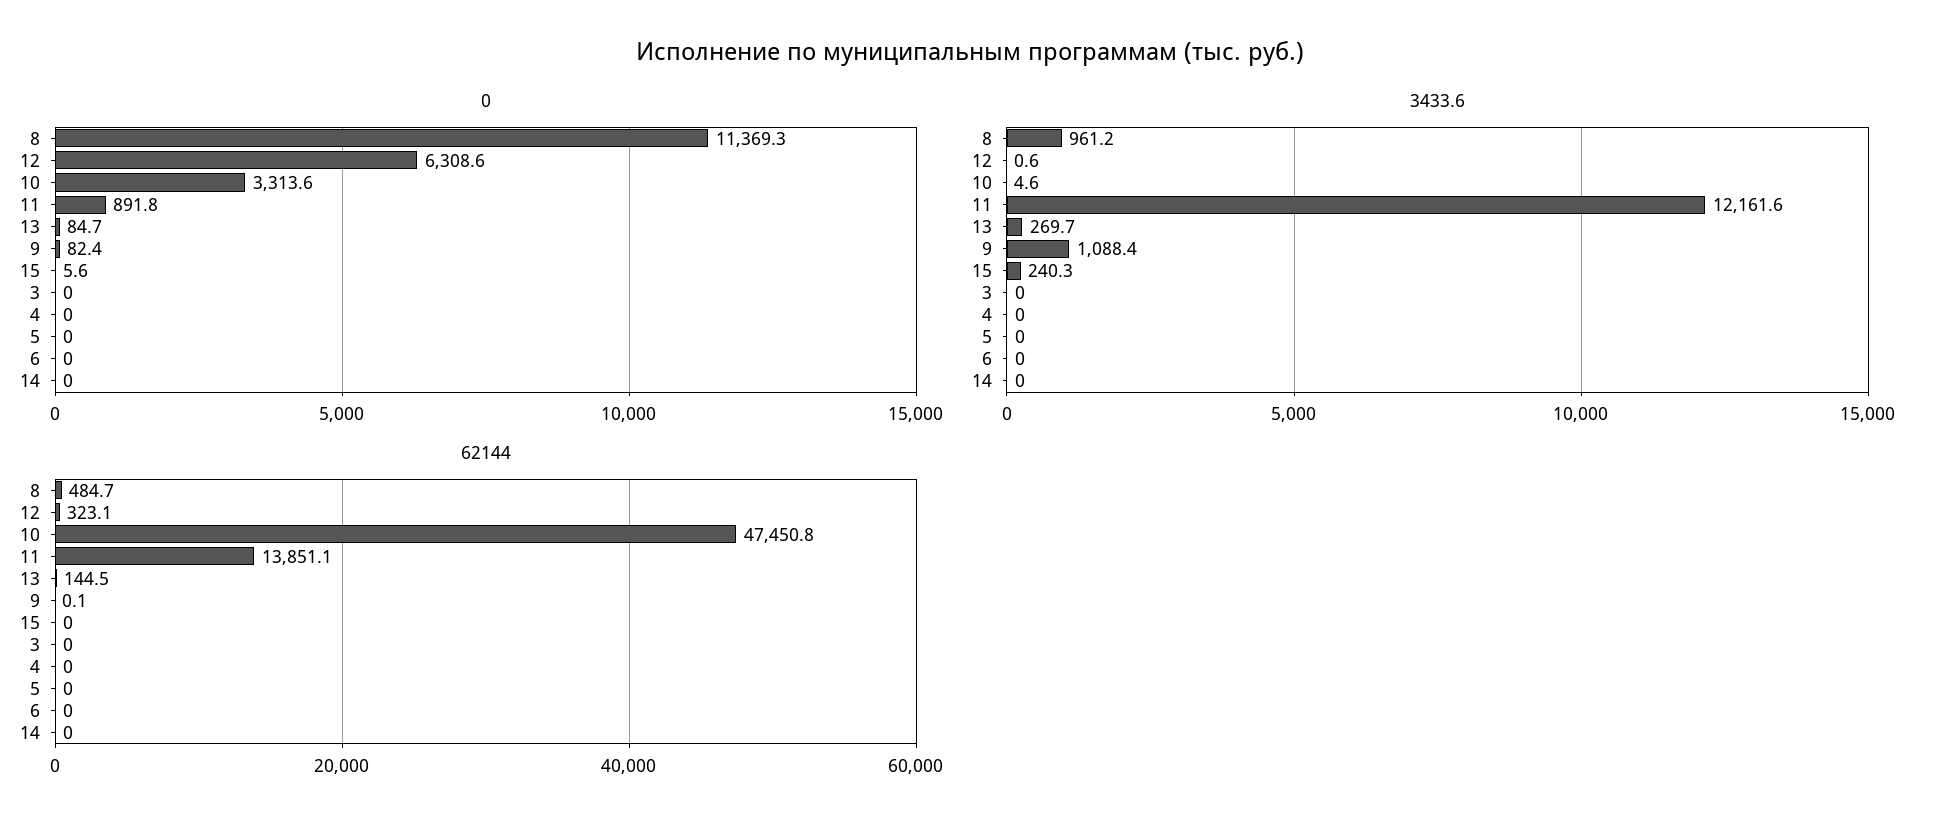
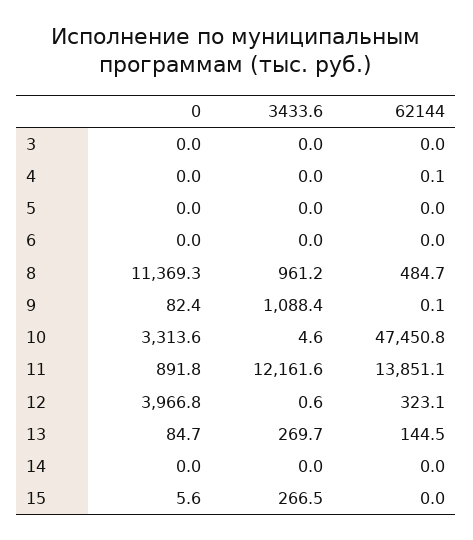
  {
    "0": {
      "8": 11369.3,
-     "12": 6308.6,
+     "12": 3966.8,
      "10": 3313.6,
      "11": 891.8,
      "13": 84.7,
      "9": 82.4,
      "15": 5.6,
      "3": 0,
      "4": 0,
      "5": 0,
      "6": 0,
      "14": 0
    },
    "3433.6": {
      "8": 961.2,
      "12": 0.6,
      "10": 4.6,
      "11": 12161.6,
      "13": 269.7,
      "9": 1088.4,
-     "15": 240.3,
+     "15": 266.5,
      "3": 0,
      "4": 0,
      "5": 0,
      "6": 0,
      "14": 0
    },
    "62144": {
      "8": 484.7,
      "12": 323.1,
      "10": 47450.8,
      "11": 13851.1,
      "13": 144.5,
      "9": 0.1,
      "15": 0,
      "3": 0,
-     "4": 0,
+     "4": 0.1,
      "5": 0,
      "6": 0,
      "14": 0
    }
  }

